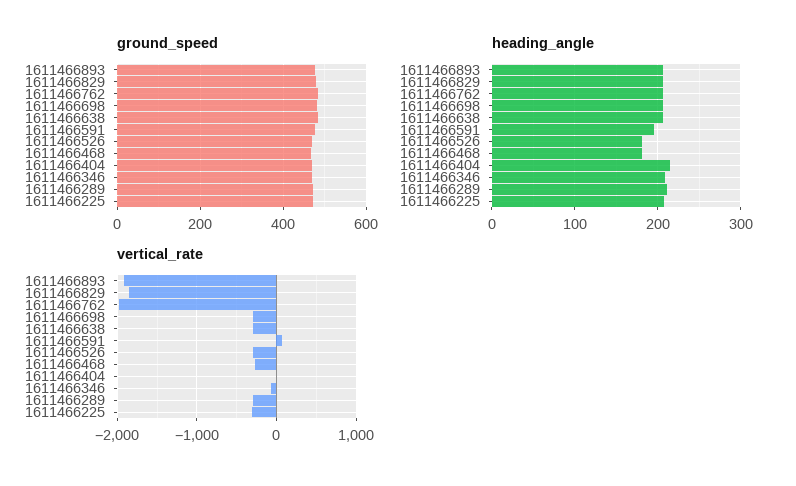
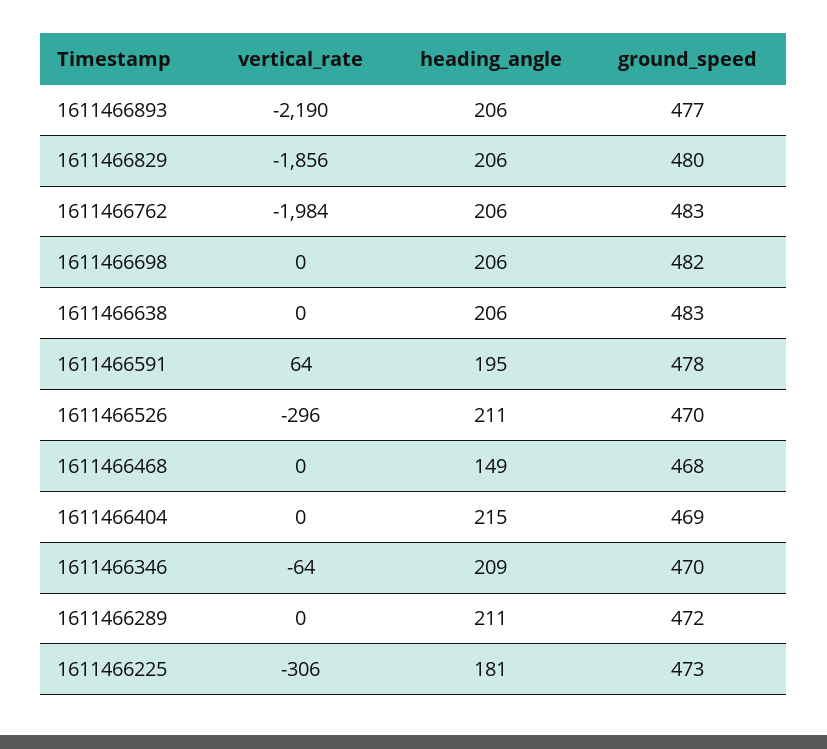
  {
    "ground_speed": {
      "1611466893": 477,
      "1611466829": 480,
      "1611466762": 483,
      "1611466698": 482,
      "1611466638": 483,
      "1611466591": 478,
      "1611466526": 470,
      "1611466468": 468,
      "1611466404": 469,
      "1611466346": 470,
      "1611466289": 472,
      "1611466225": 473
    },
    "heading_angle": {
      "1611466893": 206,
      "1611466829": 206,
      "1611466762": 206,
      "1611466698": 206,
      "1611466638": 206,
      "1611466591": 195,
-     "1611466526": 180,
+     "1611466526": 211,
-     "1611466468": 180,
+     "1611466468": 149,
      "1611466404": 215,
      "1611466346": 209,
      "1611466289": 211,
-     "1611466225": 210
+     "1611466225": 181
    },
    "vertical_rate": {
-     "1611466893": -1900,
+     "1611466893": -2190,
      "1611466829": -1856,
      "1611466762": -1984,
-     "1611466698": -300,
+     "1611466698": 0,
-     "1611466638": -300,
+     "1611466638": 0,
      "1611466591": 64,
      "1611466526": -296,
-     "1611466468": -300,
+     "1611466468": 0,
      "1611466404": 0,
      "1611466346": -64,
-     "1611466289": -300,
+     "1611466289": 0,
      "1611466225": -306
    }
  }

